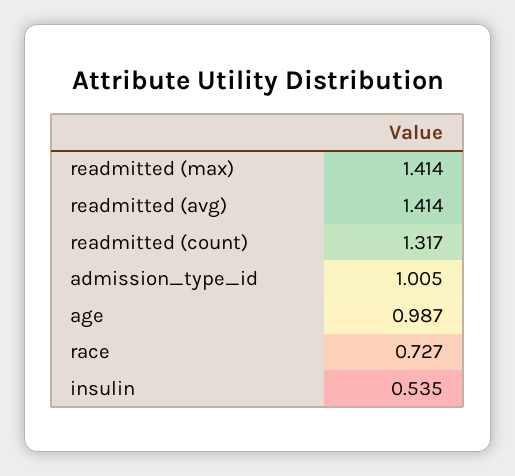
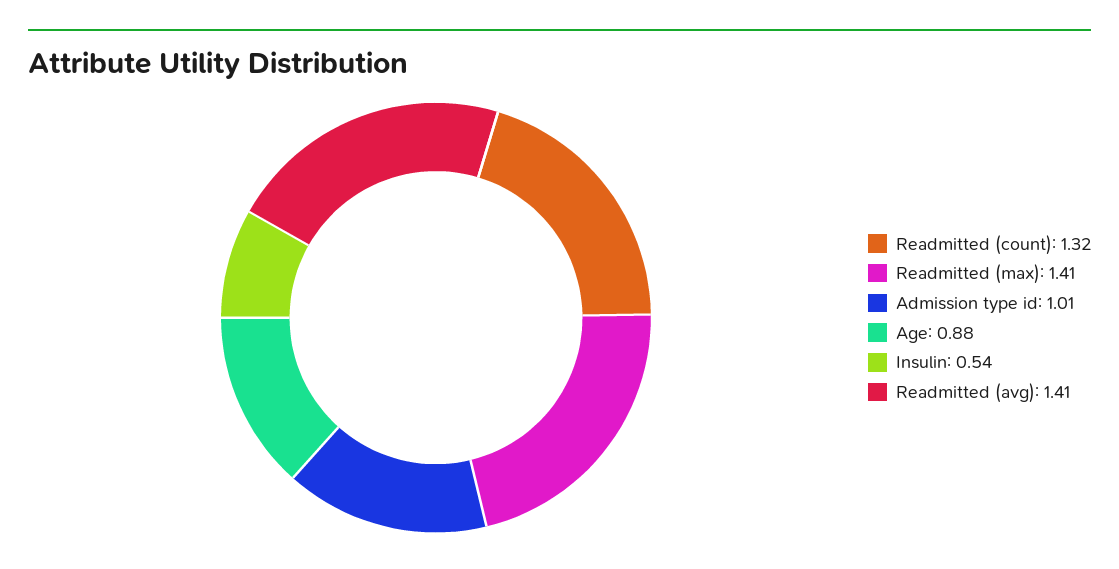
  {
    "readmitted (max)": 1.414,
    "readmitted (avg)": 1.414,
    "readmitted (count)": 1.317,
    "admission_type_id": 1.005,
-   "age": 0.987,
+   "age": 0.88,
-   "race": 0.727,
    "insulin": 0.535
  }

